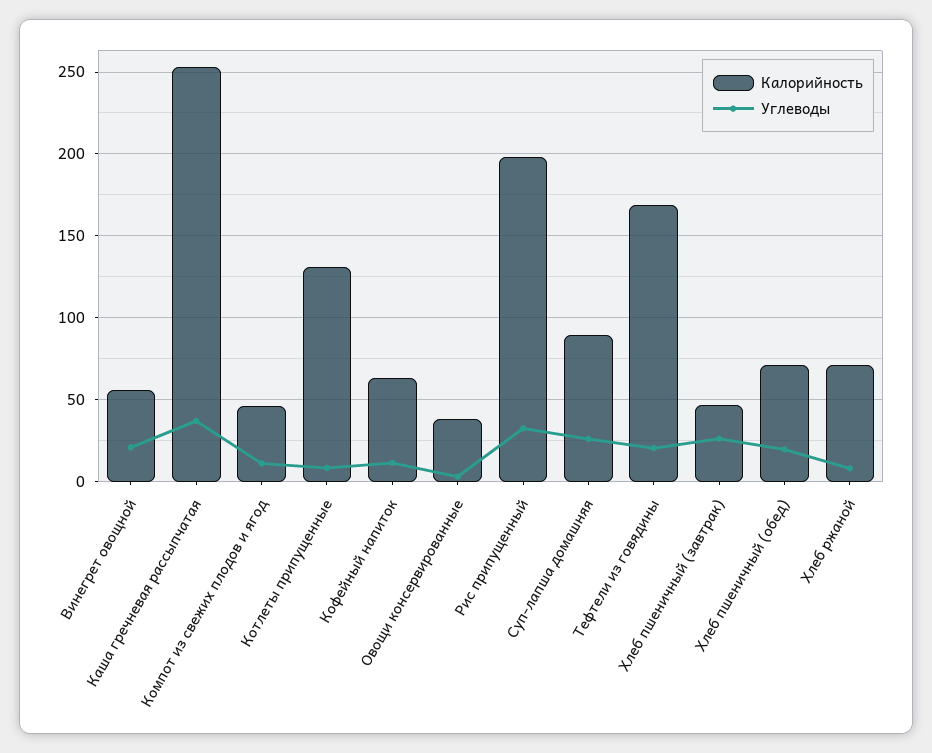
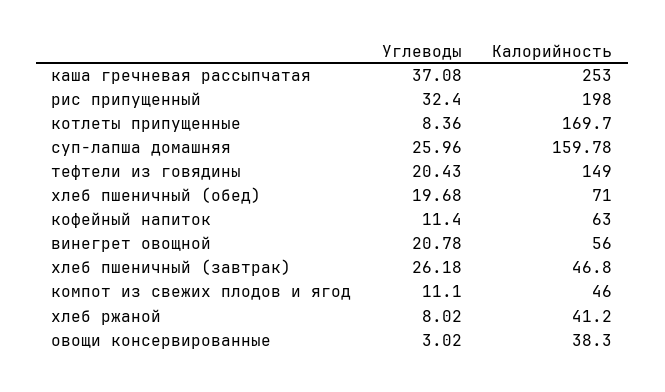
  {
    "Калорийность": {
      "Винегрет овощной": 56,
      "Каша гречневая рассыпчатая": 253,
      "Компот из свежих плодов и ягод": 46,
-     "Котлеты припущенные": 130,
+     "Котлеты припущенные": 169.7,
      "Кофейный напиток": 63,
      "Овощи консервированные": 38.3,
      "Рис припущенный": 198,
-     "Суп-лапша домашняя": 90,
+     "Суп-лапша домашняя": 159.78,
-     "Тефтели из говядины": 170,
+     "Тефтели из говядины": 149,
      "Хлеб пшеничный (завтрак)": 46.8,
      "Хлеб пшеничный (обед)": 71,
-     "Хлеб ржаной": 70
+     "Хлеб ржаной": 41.2
    },
    "Углеводы": {
      "Винегрет овощной": 20.78,
      "Каша гречневая рассыпчатая": 37.08,
      "Компот из свежих плодов и ягод": 11.1,
      "Котлеты припущенные": 8.36,
      "Кофейный напиток": 11.4,
      "Овощи консервированные": 3.02,
      "Рис припущенный": 32.4,
      "Суп-лапша домашняя": 25.96,
      "Тефтели из говядины": 20.43,
      "Хлеб пшеничный (завтрак)": 26.18,
      "Хлеб пшеничный (обед)": 19.68,
      "Хлеб ржаной": 8.02
    }
  }

